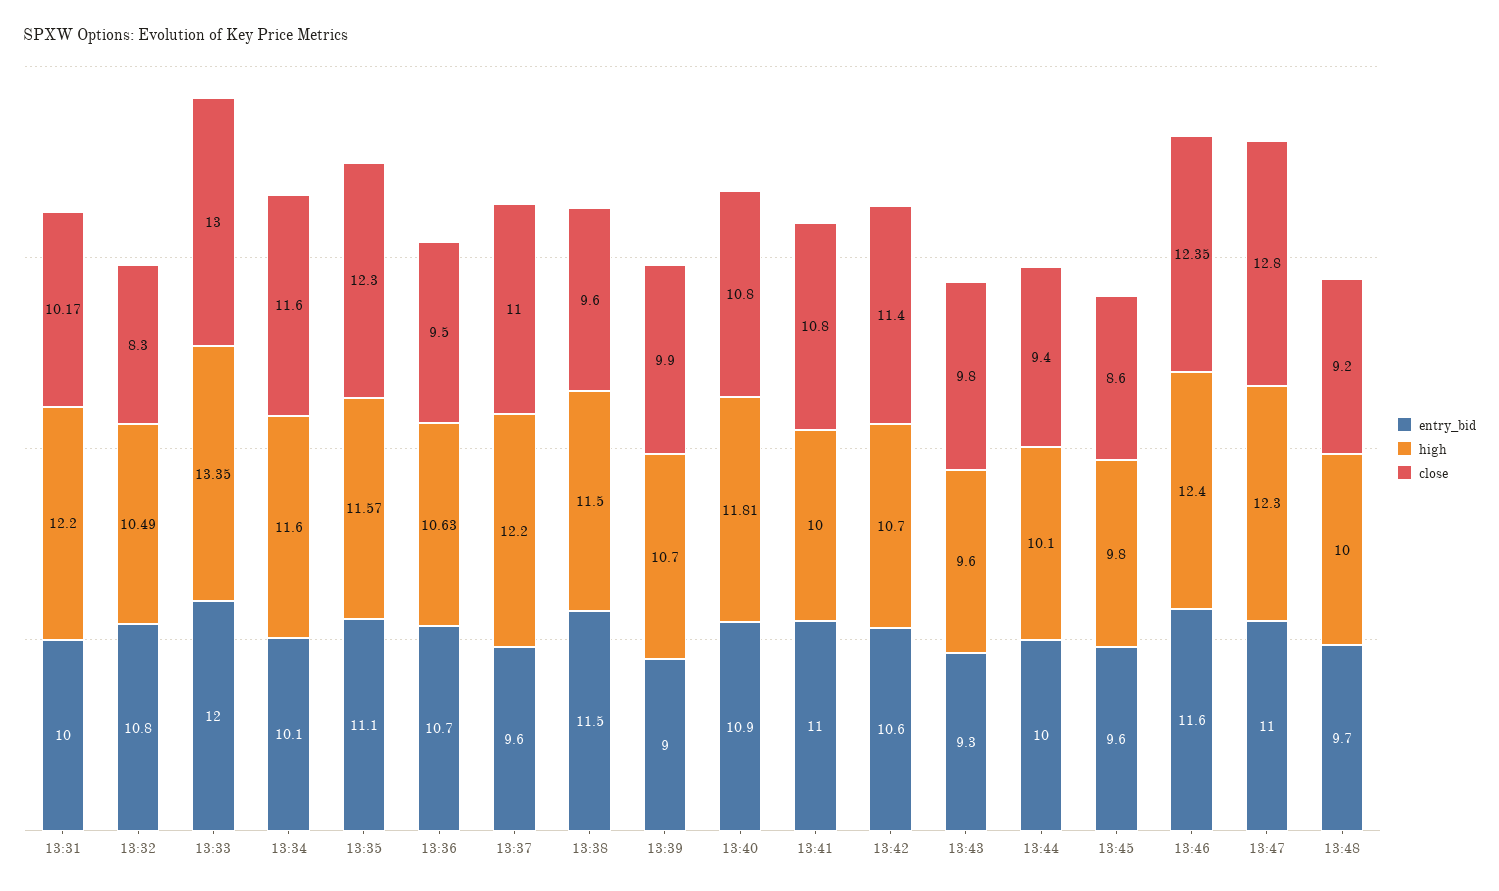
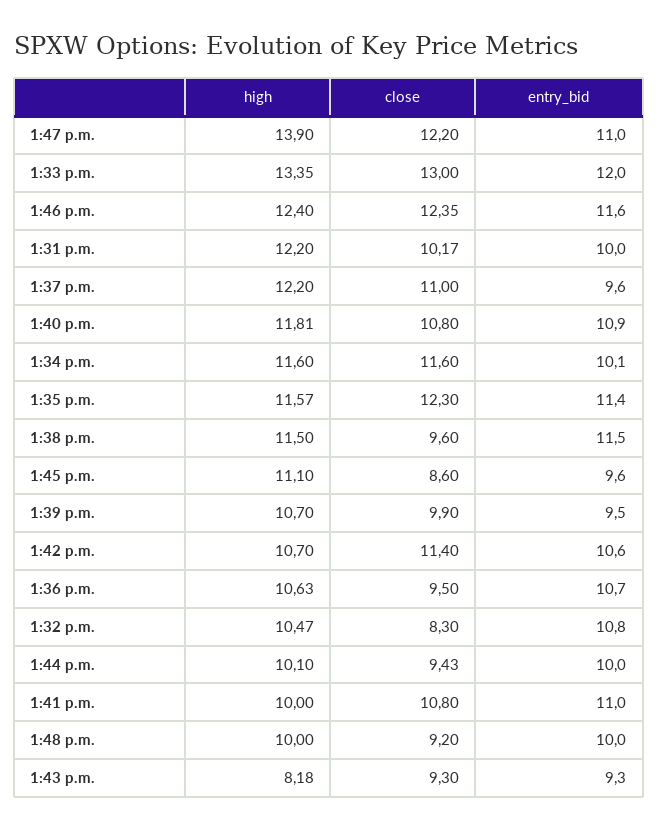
  {
    "entry_bid": {
      "13:31": 10,
      "13:32": 10.8,
      "13:33": 12,
      "13:34": 10.1,
-     "13:35": 11.1,
+     "13:35": 11.4,
      "13:36": 10.7,
      "13:37": 9.6,
      "13:38": 11.5,
-     "13:39": 9,
+     "13:39": 9.5,
      "13:40": 10.9,
      "13:41": 11,
      "13:42": 10.6,
      "13:43": 9.3,
      "13:44": 10,
      "13:45": 9.6,
      "13:46": 11.6,
      "13:47": 11,
-     "13:48": 9.7
+     "13:48": 10
    },
    "high": {
      "13:31": 12.2,
-     "13:32": 10.49,
+     "13:32": 10.47,
      "13:33": 13.35,
      "13:34": 11.6,
      "13:35": 11.57,
      "13:36": 10.63,
      "13:37": 12.2,
      "13:38": 11.5,
      "13:39": 10.7,
      "13:40": 11.81,
      "13:41": 10,
      "13:42": 10.7,
-     "13:43": 9.6,
+     "13:43": 8.18,
      "13:44": 10.1,
-     "13:45": 9.8,
+     "13:45": 11.1,
      "13:46": 12.4,
-     "13:47": 12.3,
+     "13:47": 13.9,
      "13:48": 10
    },
    "close": {
      "13:31": 10.17,
      "13:32": 8.3,
      "13:33": 13,
      "13:34": 11.6,
      "13:35": 12.3,
      "13:36": 9.5,
      "13:37": 11,
      "13:38": 9.6,
      "13:39": 9.9,
      "13:40": 10.8,
      "13:41": 10.8,
      "13:42": 11.4,
-     "13:43": 9.8,
+     "13:43": 9.3,
-     "13:44": 9.4,
+     "13:44": 9.43,
      "13:45": 8.6,
      "13:46": 12.35,
-     "13:47": 12.8,
+     "13:47": 12.2,
      "13:48": 9.2
    }
  }

